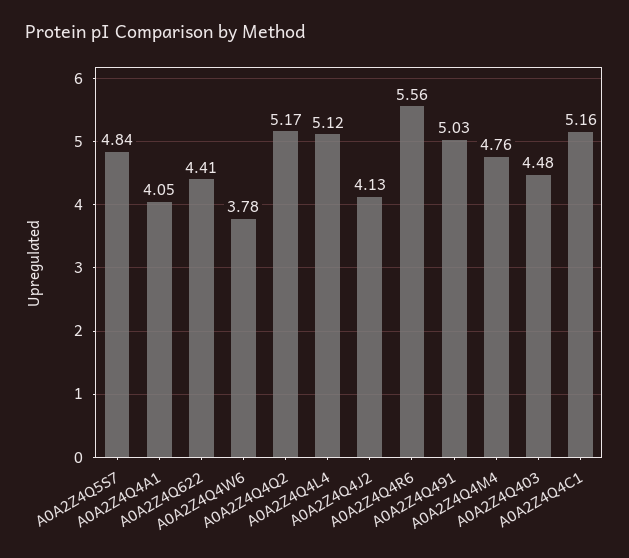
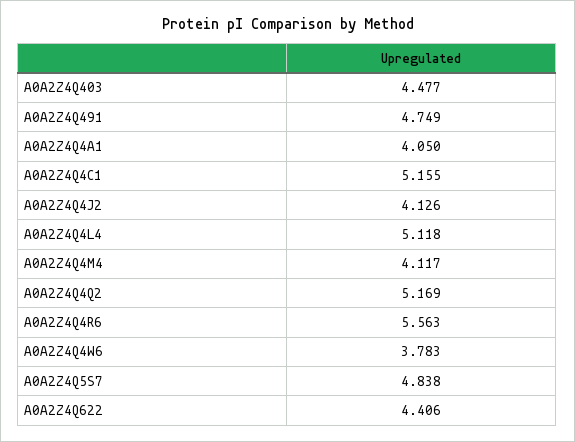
  {
    "A0A2Z4Q5S7": 4.838,
    "A0A2Z4Q4A1": 4.05,
    "A0A2Z4Q622": 4.406,
    "A0A2Z4Q4W6": 3.783,
    "A0A2Z4Q4Q2": 5.169,
    "A0A2Z4Q4L4": 5.118,
    "A0A2Z4Q4J2": 4.126,
    "A0A2Z4Q4R6": 5.563,
-   "A0A2Z4Q491": 5.03,
+   "A0A2Z4Q491": 4.749,
-   "A0A2Z4Q4M4": 4.76,
+   "A0A2Z4Q4M4": 4.117,
    "A0A2Z4Q403": 4.477,
    "A0A2Z4Q4C1": 5.155
  }

